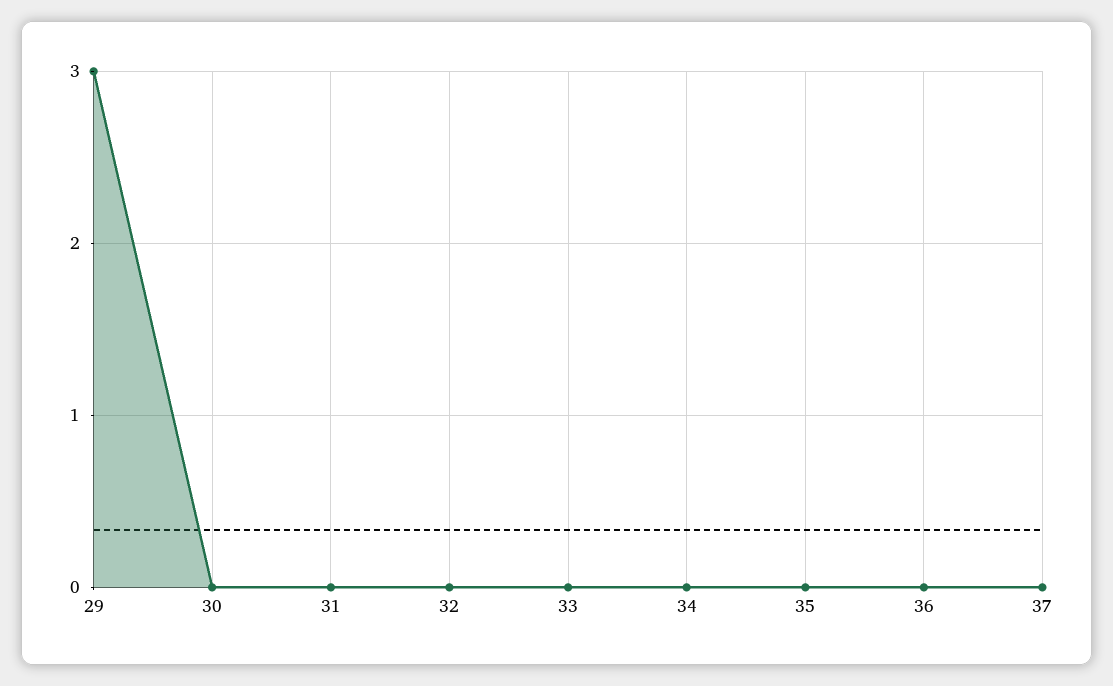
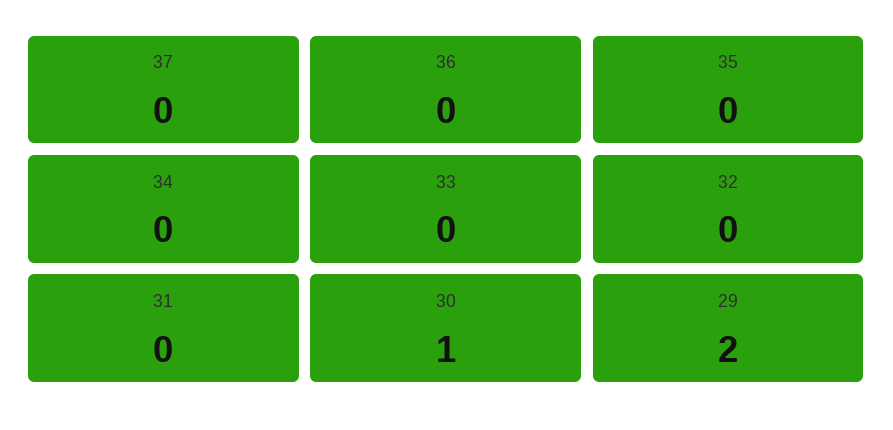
  {
-   "29": 3,
+   "29": 2,
-   "30": 0,
+   "30": 1,
    "31": 0,
    "32": 0,
    "33": 0,
    "34": 0,
    "35": 0,
    "36": 0,
    "37": 0
  }

